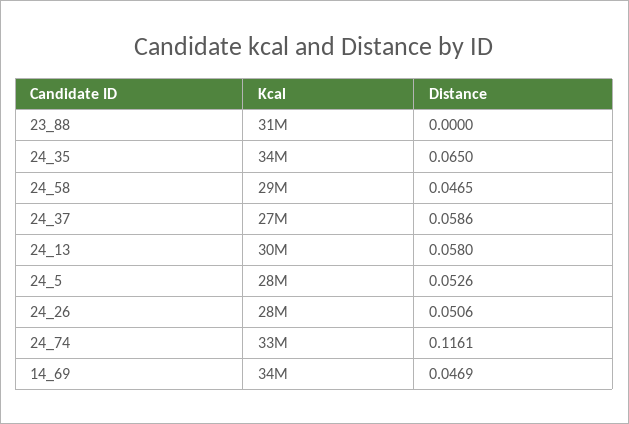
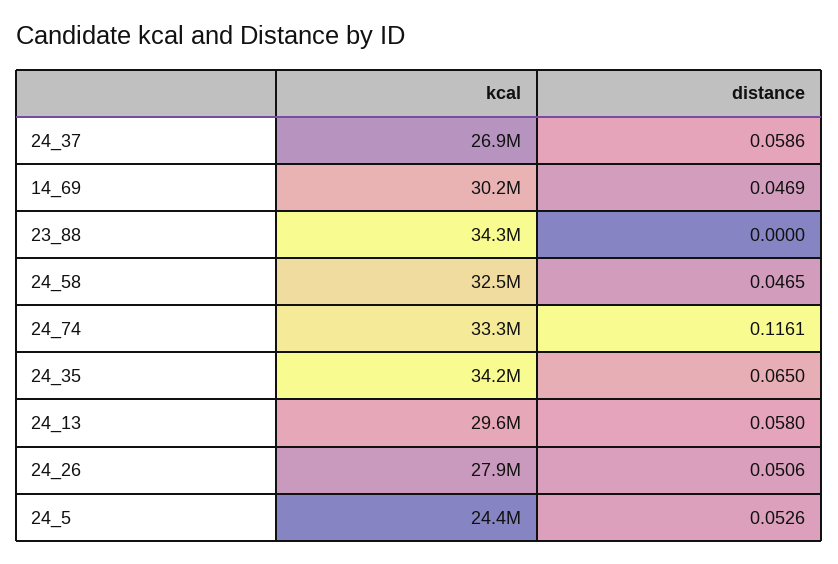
  {
    "Kcal": {
-     "23_88": 31000000,
+     "23_88": 34300000,
      "24_35": 34200000,
-     "24_58": 29000000,
+     "24_58": 32500000,
      "24_37": 26900000,
      "24_13": 29600000,
-     "24_5": 28000000,
+     "24_5": 24400000,
      "24_26": 27900000,
      "24_74": 33300000,
-     "14_69": 34000000
+     "14_69": 30200000
    },
    "Distance": {
      "23_88": 0,
      "24_35": 0.065,
      "24_58": 0.0465,
      "24_37": 0.0586,
      "24_13": 0.058,
      "24_5": 0.0526,
      "24_26": 0.0506,
      "24_74": 0.1161,
      "14_69": 0.0469
    }
  }

